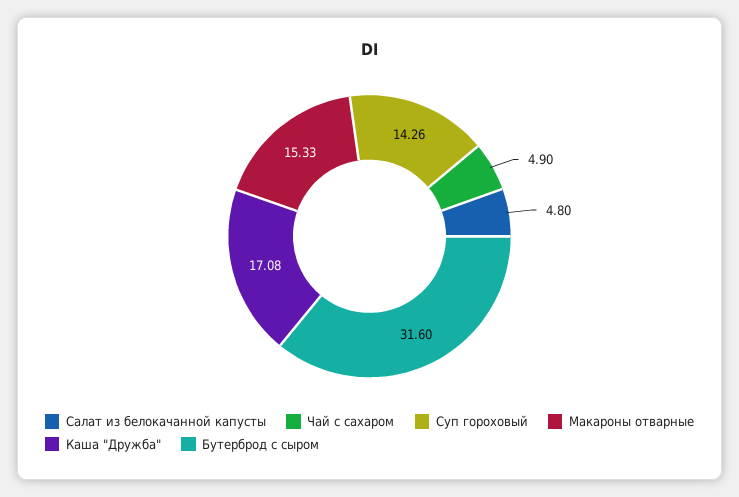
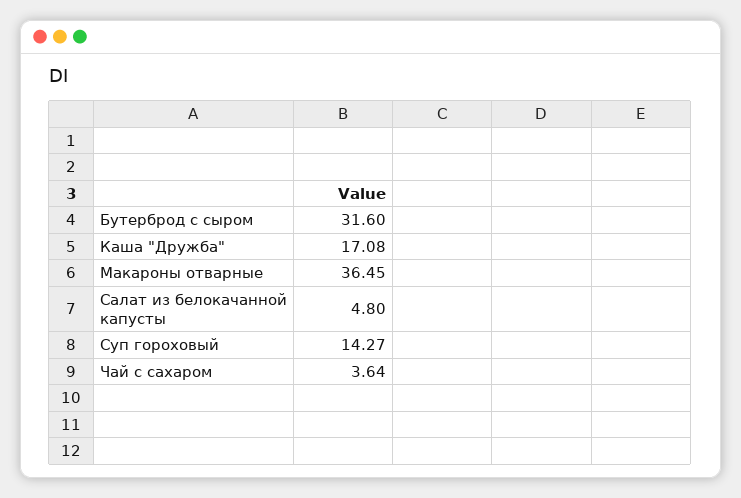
  {
    "Салат из белокачанной капусты": 4.8,
-   "Чай с сахаром": 4.9,
+   "Чай с сахаром": 3.64,
-   "Суп гороховый": 14.26,
+   "Суп гороховый": 14.27,
-   "Макароны отварные": 15.33,
+   "Макароны отварные": 36.45,
    "Каша \"Дружба\"": 17.08,
    "Бутерброд с сыром": 31.6
  }

